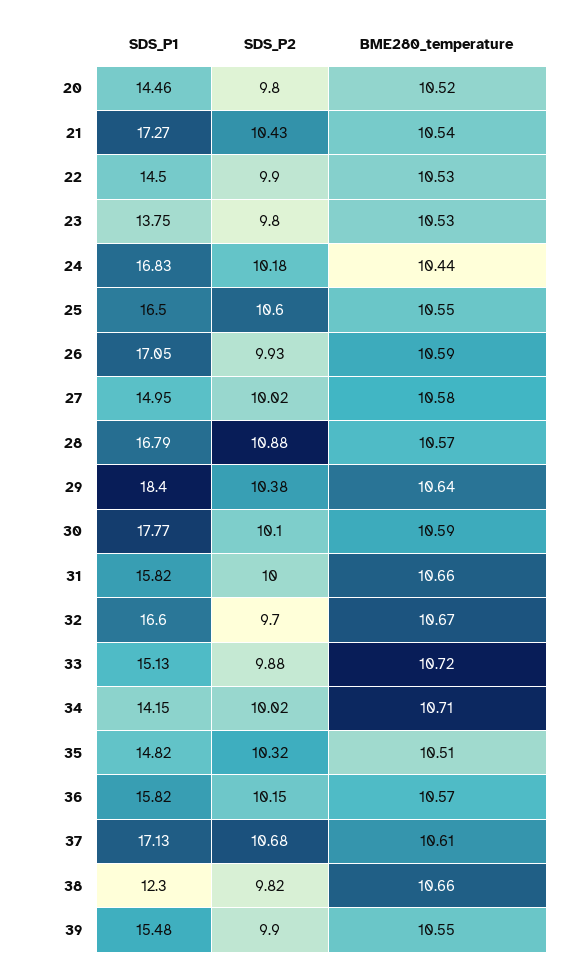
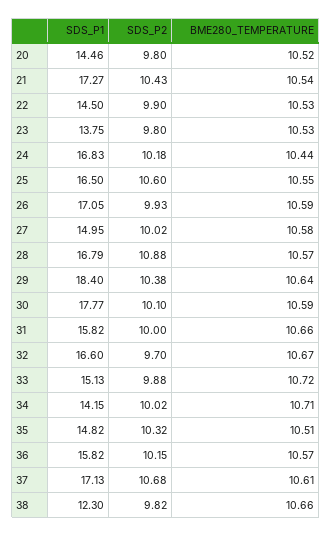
  {
    "SDS_P1": {
      "20": 14.46,
      "21": 17.27,
      "22": 14.5,
      "23": 13.75,
      "24": 16.83,
      "25": 16.5,
      "26": 17.05,
      "27": 14.95,
      "28": 16.79,
      "29": 18.4,
      "30": 17.77,
      "31": 15.82,
      "32": 16.6,
      "33": 15.13,
      "34": 14.15,
      "35": 14.82,
      "36": 15.82,
      "37": 17.13,
-     "38": 12.3,
+     "38": 12.3
-     "39": 15.48
    },
    "SDS_P2": {
      "20": 9.8,
      "21": 10.43,
      "22": 9.9,
      "23": 9.8,
      "24": 10.18,
      "25": 10.6,
      "26": 9.93,
      "27": 10.02,
      "28": 10.88,
      "29": 10.38,
      "30": 10.1,
      "31": 10,
      "32": 9.7,
      "33": 9.88,
      "34": 10.02,
      "35": 10.32,
      "36": 10.15,
      "37": 10.68,
-     "38": 9.82,
+     "38": 9.82
-     "39": 9.9
    },
    "BME280_temperature": {
      "20": 10.52,
      "21": 10.54,
      "22": 10.53,
      "23": 10.53,
      "24": 10.44,
      "25": 10.55,
      "26": 10.59,
      "27": 10.58,
      "28": 10.57,
      "29": 10.64,
      "30": 10.59,
      "31": 10.66,
      "32": 10.67,
      "33": 10.72,
      "34": 10.71,
      "35": 10.51,
      "36": 10.57,
      "37": 10.61,
-     "38": 10.66,
+     "38": 10.66
-     "39": 10.55
    }
  }

